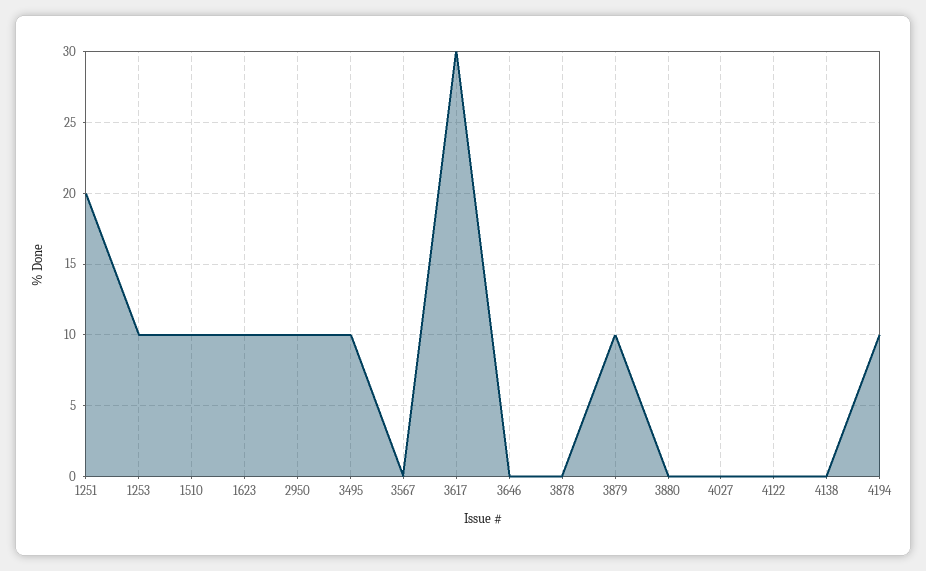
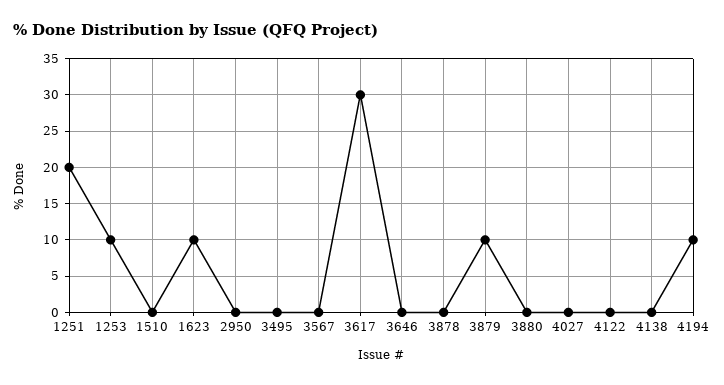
  {
    "1251": 20,
    "1253": 10,
-   "1510": 10,
+   "1510": 0,
    "1623": 10,
-   "2950": 10,
+   "2950": 0,
-   "3495": 10,
+   "3495": 0,
    "3567": 0,
    "3617": 30,
    "3646": 0,
    "3878": 0,
    "3879": 10,
    "3880": 0,
    "4027": 0,
    "4122": 0,
    "4138": 0,
    "4194": 10
  }

